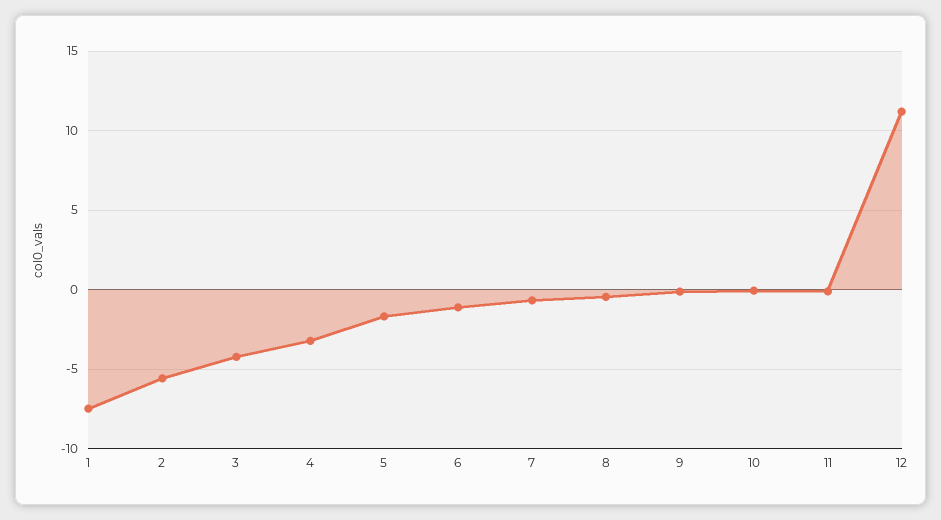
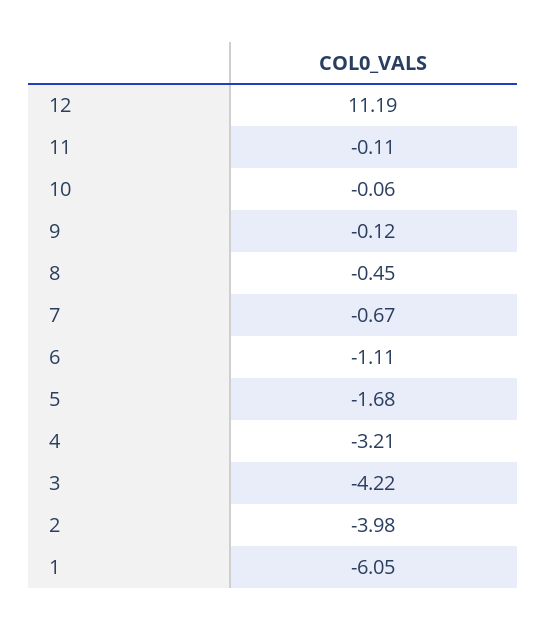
  {
-   "1": -7.5,
+   "1": -6.05,
-   "2": -5.5,
+   "2": -3.98,
    "3": -4.22,
    "4": -3.21,
    "5": -1.68,
    "6": -1.11,
    "7": -0.67,
    "8": -0.45,
    "9": -0.12,
    "10": -0.06,
    "11": -0.11,
    "12": 11.19
  }

